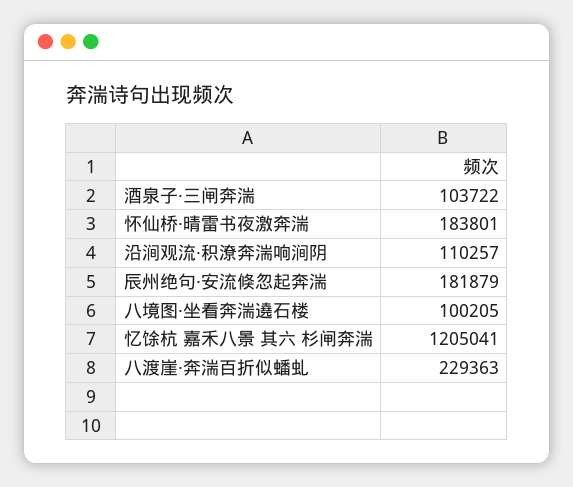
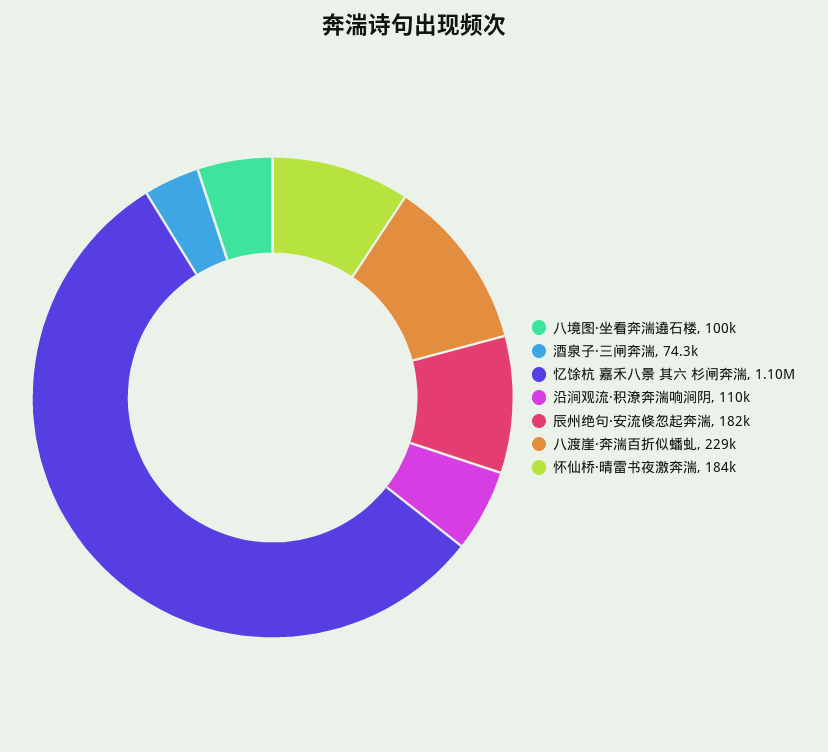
  {
-   "酒泉子·三闸奔湍": 103722,
+   "酒泉子·三闸奔湍": 74300,
    "怀仙桥·晴雷书夜激奔湍": 183801,
    "沿涧观流·积潦奔湍响涧阴": 110257,
    "辰州绝句·安流倏忽起奔湍": 181879,
    "八境图·坐看奔湍遶石楼": 100205,
-   "忆馀杭 嘉禾八景 其六 杉闸奔湍": 1205041,
+   "忆馀杭 嘉禾八景 其六 杉闸奔湍": 1100000,
    "八渡崖·奔湍百折似蟠虬": 229363
  }

